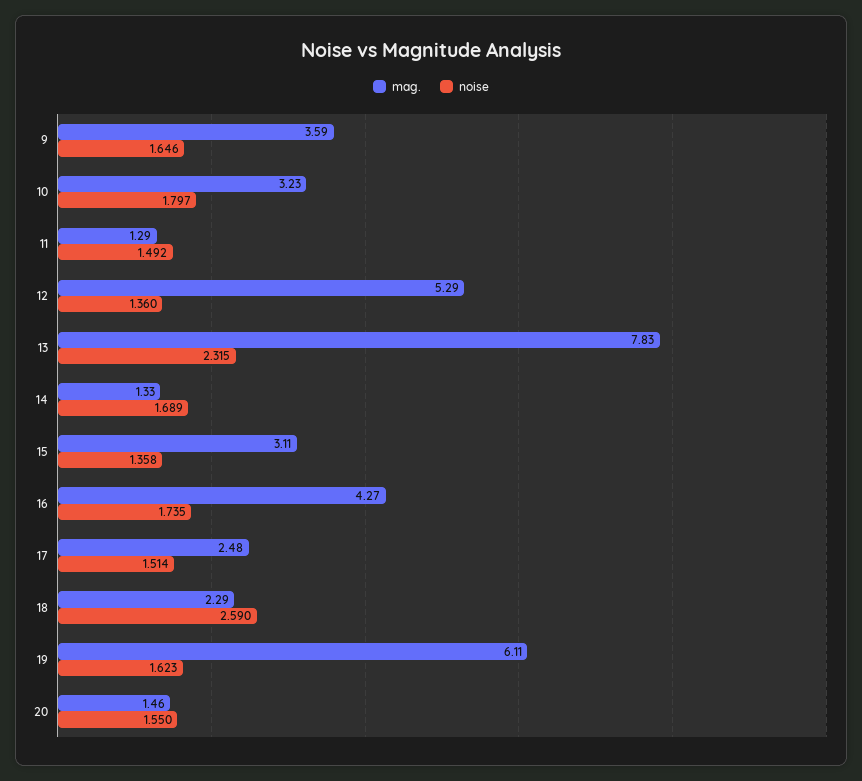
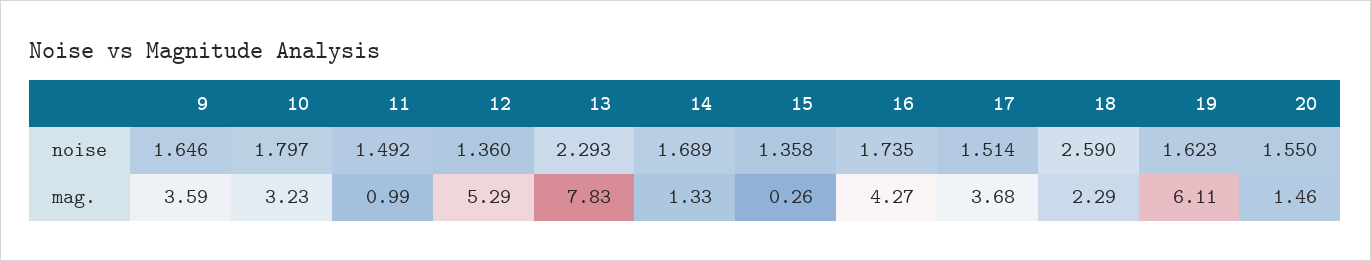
  {
    "mag.": {
      "9": 3.59,
      "10": 3.23,
-     "11": 1.29,
+     "11": 0.99,
      "12": 5.29,
      "13": 7.83,
      "14": 1.33,
-     "15": 3.11,
+     "15": 0.26,
      "16": 4.27,
-     "17": 2.48,
+     "17": 3.68,
      "18": 2.29,
      "19": 6.11,
      "20": 1.46
    },
    "noise": {
      "9": 1.646,
      "10": 1.797,
      "11": 1.492,
      "12": 1.36,
-     "13": 2.315,
+     "13": 2.293,
      "14": 1.689,
      "15": 1.358,
      "16": 1.735,
      "17": 1.514,
      "18": 2.59,
      "19": 1.623,
      "20": 1.55
    }
  }

